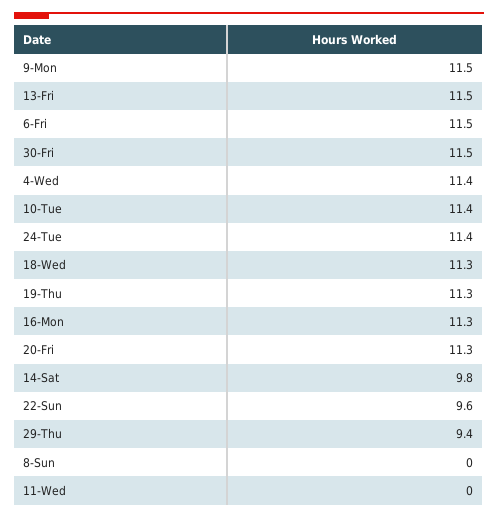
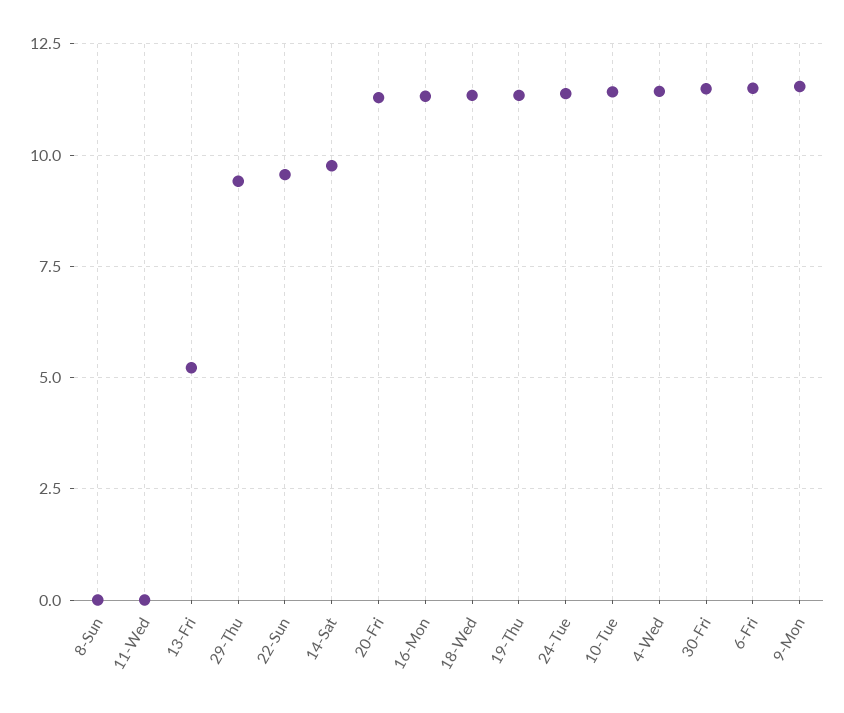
  {
    "9-Mon": 11.5,
-   "13-Fri": 11.5,
+   "13-Fri": 5.25,
    "6-Fri": 11.5,
    "30-Fri": 11.5,
    "4-Wed": 11.4,
    "10-Tue": 11.4,
    "24-Tue": 11.4,
    "18-Wed": 11.3,
    "19-Thu": 11.3,
    "16-Mon": 11.3,
    "20-Fri": 11.3,
    "14-Sat": 9.8,
    "22-Sun": 9.6,
    "29-Thu": 9.4,
    "8-Sun": 0,
    "11-Wed": 0
  }

